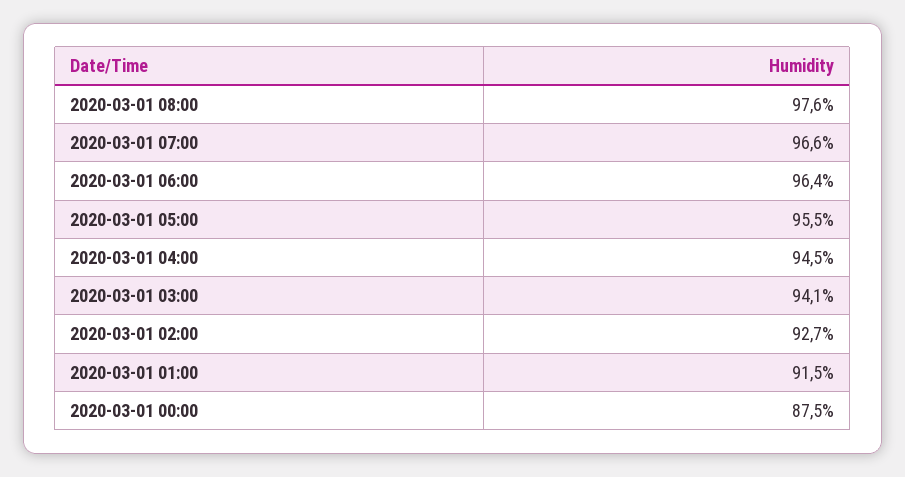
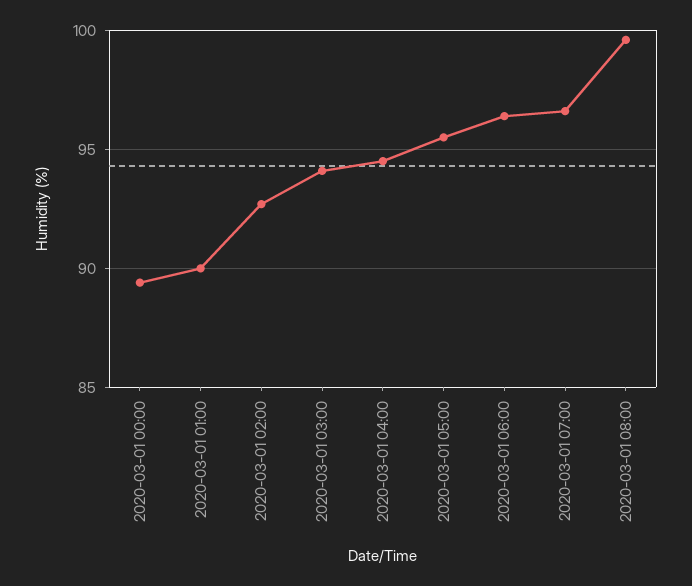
  {
-   "2020-03-01 08:00": 97.6,
+   "2020-03-01 08:00": 99.5,
    "2020-03-01 07:00": 96.6,
    "2020-03-01 06:00": 96.4,
    "2020-03-01 05:00": 95.5,
    "2020-03-01 04:00": 94.5,
    "2020-03-01 03:00": 94.1,
    "2020-03-01 02:00": 92.7,
-   "2020-03-01 01:00": 91.5,
+   "2020-03-01 01:00": 90,
-   "2020-03-01 00:00": 87.5
+   "2020-03-01 00:00": 89.5
  }

